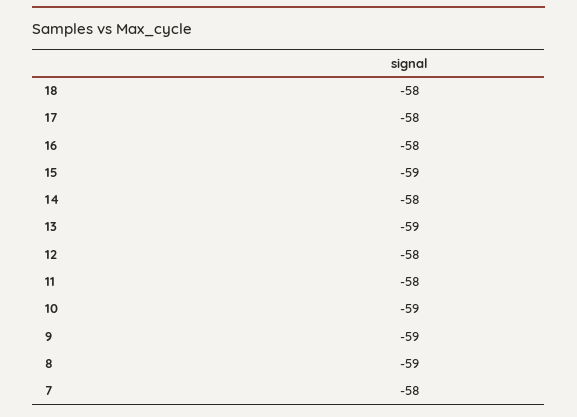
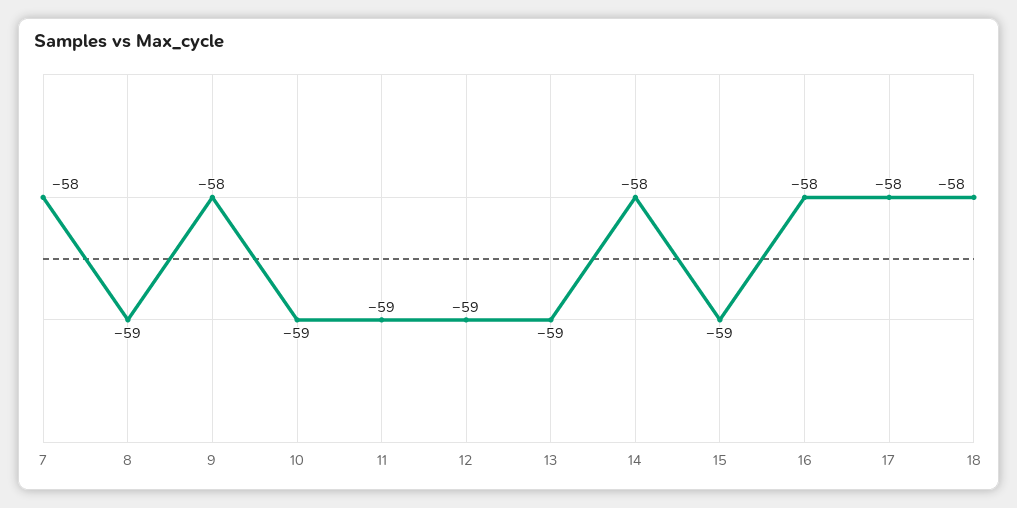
  {
    "18": -58,
    "17": -58,
    "16": -58,
    "15": -59,
    "14": -58,
    "13": -59,
-   "12": -58,
+   "12": -59,
-   "11": -58,
+   "11": -59,
    "10": -59,
-   "9": -59,
+   "9": -58,
    "8": -59,
    "7": -58
  }

